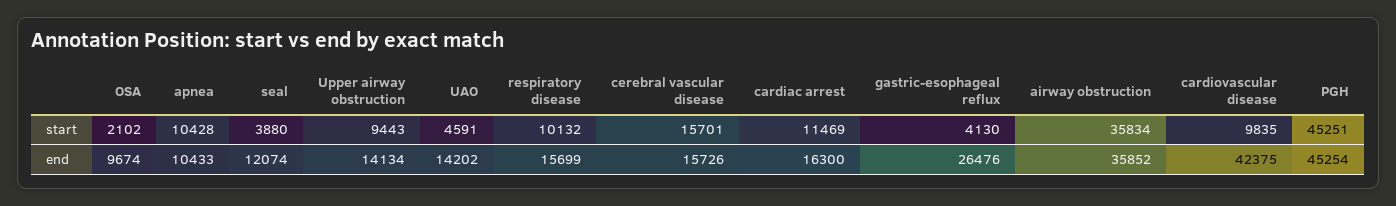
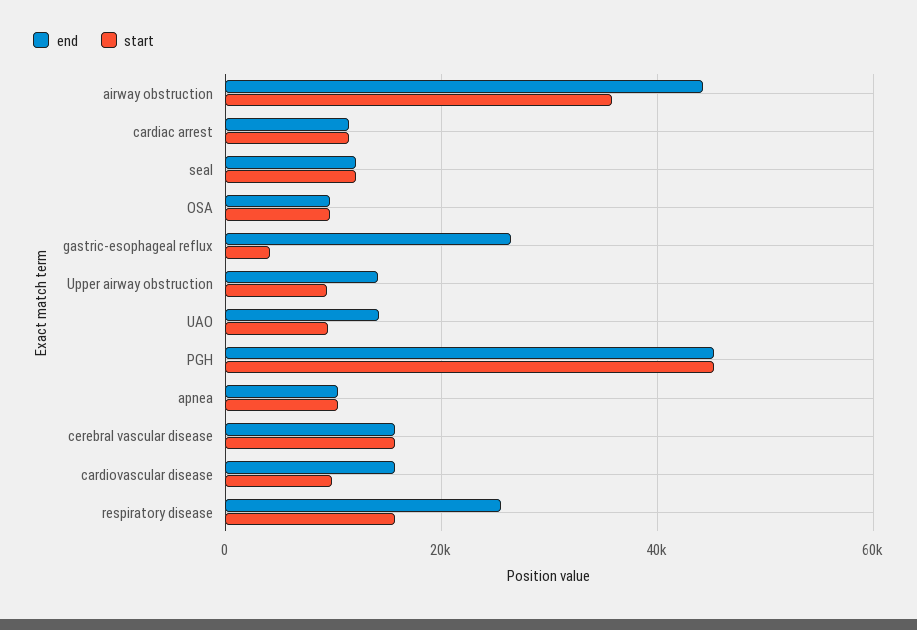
  {
    "start": {
-     "OSA": 2102,
+     "OSA": 10000,
      "apnea": 10428,
-     "seal": 3880,
+     "seal": 12000,
      "Upper airway obstruction": 9443,
-     "UAO": 4591,
+     "UAO": 10000,
-     "respiratory disease": 10132,
+     "respiratory disease": 16000,
      "cerebral vascular disease": 15701,
      "cardiac arrest": 11469,
      "gastric-esophageal reflux": 4130,
      "airway obstruction": 35834,
      "cardiovascular disease": 9835,
      "PGH": 45251
    },
    "end": {
      "OSA": 9674,
      "apnea": 10433,
      "seal": 12074,
      "Upper airway obstruction": 14134,
      "UAO": 14202,
-     "respiratory disease": 15699,
+     "respiratory disease": 26000,
      "cerebral vascular disease": 15726,
-     "cardiac arrest": 16300,
+     "cardiac arrest": 12000,
      "gastric-esophageal reflux": 26476,
-     "airway obstruction": 35852,
+     "airway obstruction": 44000,
-     "cardiovascular disease": 42375,
+     "cardiovascular disease": 16000,
      "PGH": 45254
    }
  }

